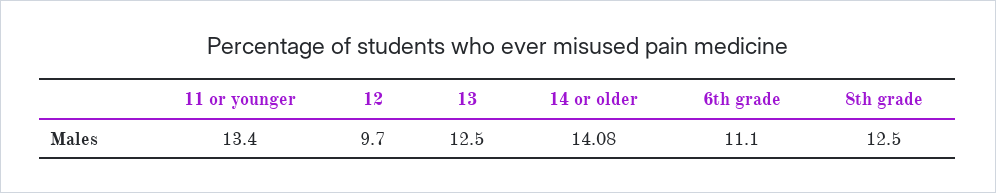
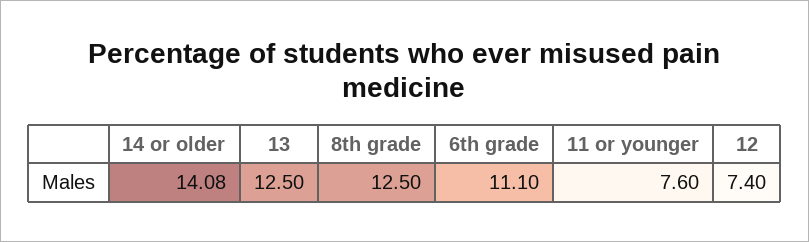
  {
-   "11 or younger": 13.4,
+   "11 or younger": 7.6,
-   "12": 9.7,
+   "12": 7.4,
    "13": 12.5,
    "14 or older": 14.08,
    "6th grade": 11.1,
    "8th grade": 12.5
  }

